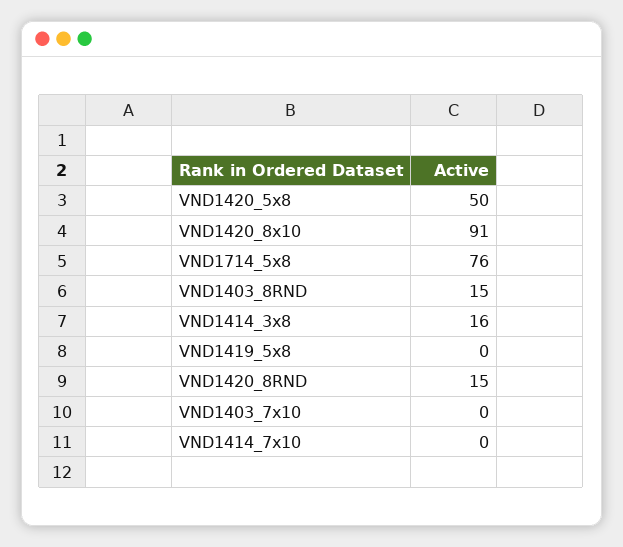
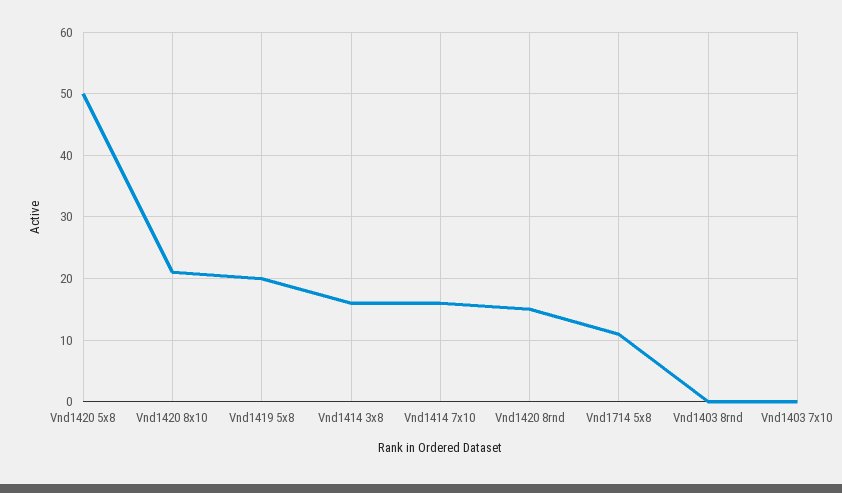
  {
    "VND1420_5x8": 50,
-   "VND1420_8x10": 91,
+   "VND1420_8x10": 21,
-   "VND1714_5x8": 76,
+   "VND1714_5x8": 11,
-   "VND1403_8RND": 15,
+   "VND1403_8RND": 0,
    "VND1414_3x8": 16,
-   "VND1419_5x8": 0,
+   "VND1419_5x8": 20,
    "VND1420_8RND": 15,
    "VND1403_7x10": 0,
-   "VND1414_7x10": 0
+   "VND1414_7x10": 16
  }

